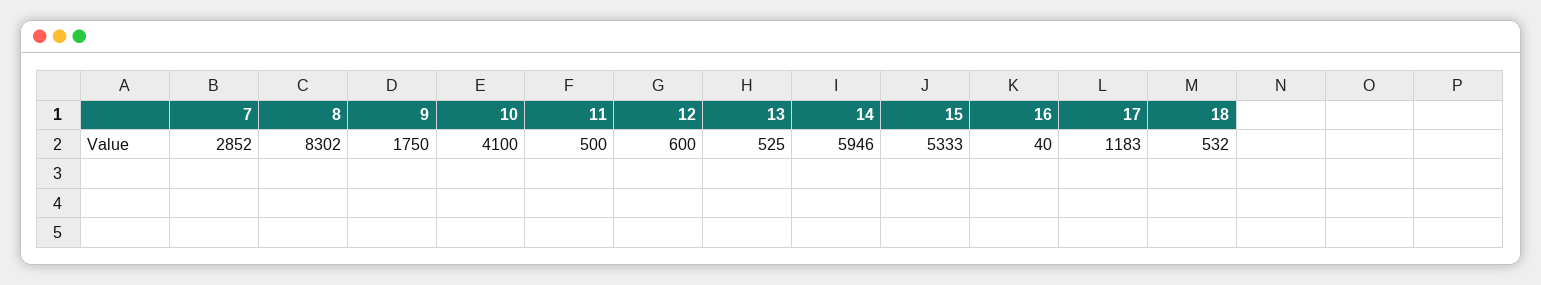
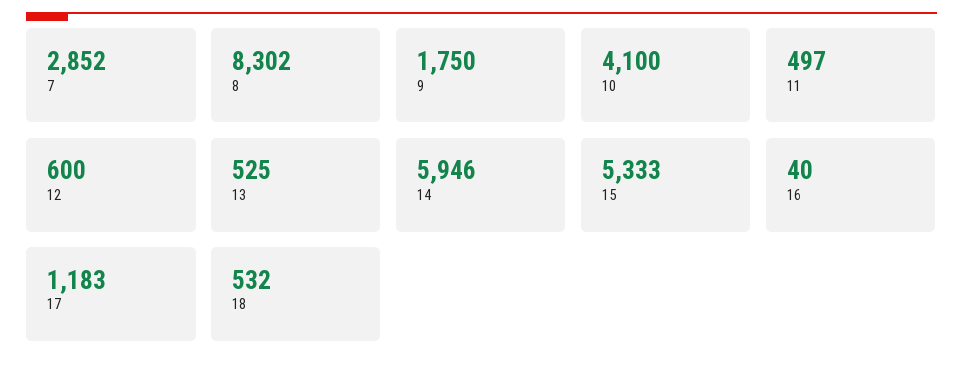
  {
    "7": 2852,
    "8": 8302,
    "9": 1750,
    "10": 4100,
-   "11": 500,
+   "11": 497,
    "12": 600,
    "13": 525,
    "14": 5946,
    "15": 5333,
    "16": 40,
    "17": 1183,
    "18": 532
  }

